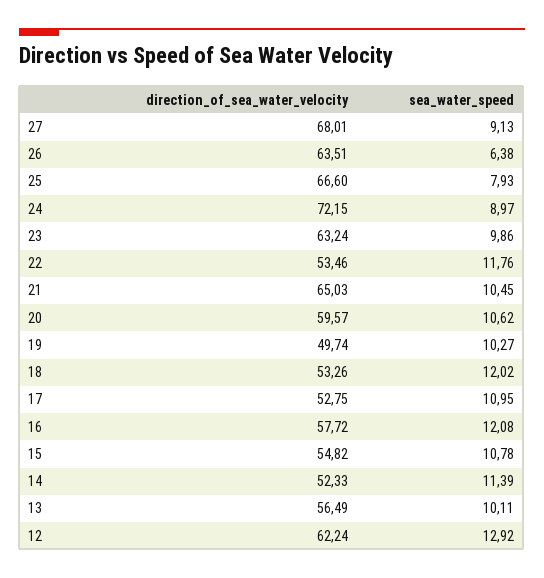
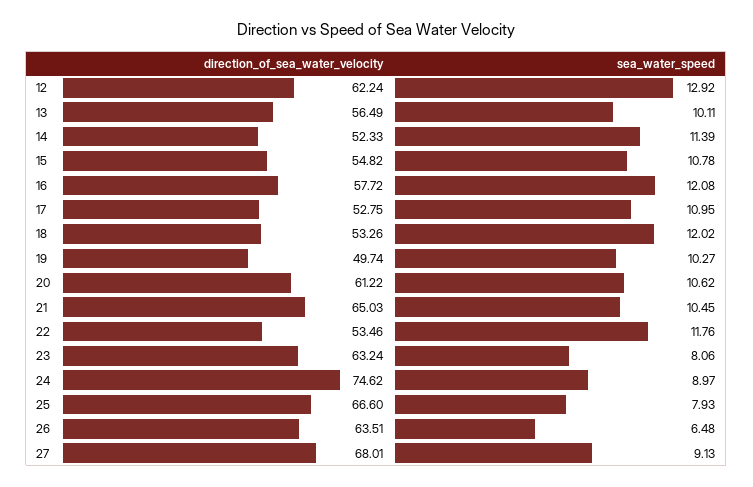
  {
    "direction_of_sea_water_velocity": {
      "27": 68.01,
      "26": 63.51,
      "25": 66.6,
-     "24": 72.15,
+     "24": 74.62,
      "23": 63.24,
      "22": 53.46,
      "21": 65.03,
-     "20": 59.57,
+     "20": 61.22,
      "19": 49.74,
      "18": 53.26,
      "17": 52.75,
      "16": 57.72,
      "15": 54.82,
      "14": 52.33,
      "13": 56.49,
      "12": 62.24
    },
    "sea_water_speed": {
      "27": 9.13,
-     "26": 6.38,
+     "26": 6.48,
      "25": 7.93,
      "24": 8.97,
-     "23": 9.86,
+     "23": 8.06,
      "22": 11.76,
      "21": 10.45,
      "20": 10.62,
      "19": 10.27,
      "18": 12.02,
      "17": 10.95,
      "16": 12.08,
      "15": 10.78,
      "14": 11.39,
      "13": 10.11,
      "12": 12.92
    }
  }

